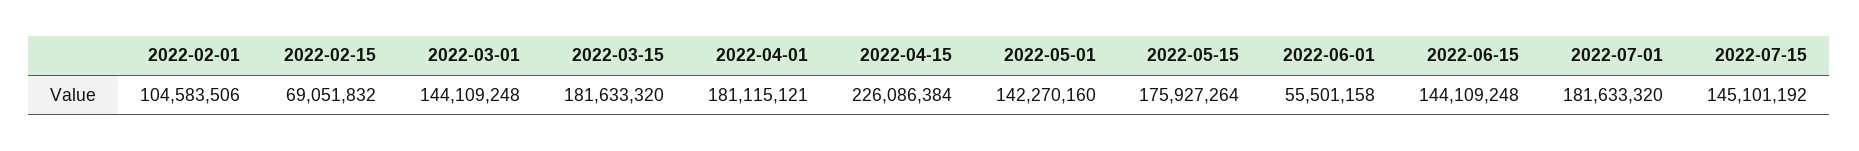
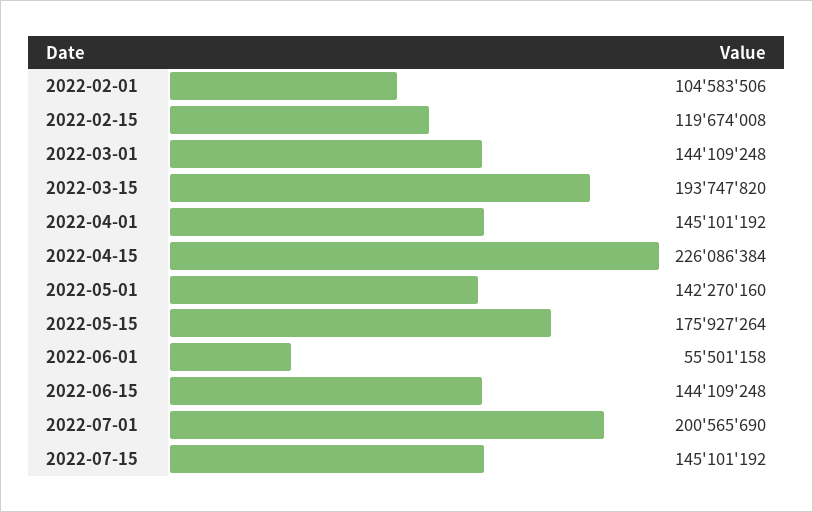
  {
    "2022-02-01": 104583506,
-   "2022-02-15": 69051832,
+   "2022-02-15": 119674008,
    "2022-03-01": 144109248,
-   "2022-03-15": 181633320,
+   "2022-03-15": 193747820,
-   "2022-04-01": 181115121,
+   "2022-04-01": 145101192,
    "2022-04-15": 226086384,
    "2022-05-01": 142270160,
    "2022-05-15": 175927264,
    "2022-06-01": 55501158,
    "2022-06-15": 144109248,
-   "2022-07-01": 181633320,
+   "2022-07-01": 200565690,
    "2022-07-15": 145101192
  }

